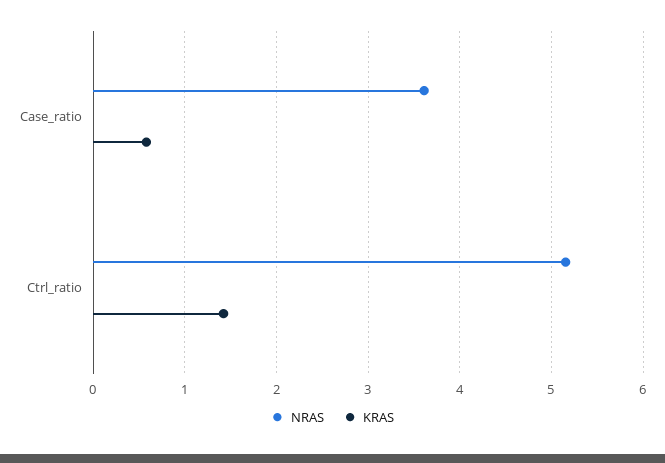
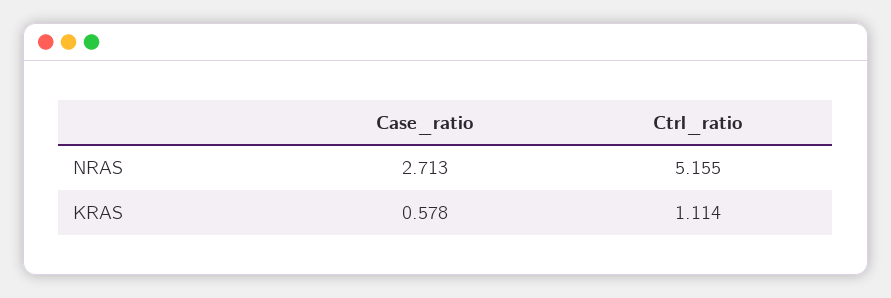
  {
    "NRAS": {
-     "Case_ratio": 3.6,
+     "Case_ratio": 2.713,
      "Ctrl_ratio": 5.155
    },
    "KRAS": {
      "Case_ratio": 0.578,
-     "Ctrl_ratio": 1.4
+     "Ctrl_ratio": 1.114
    }
  }

